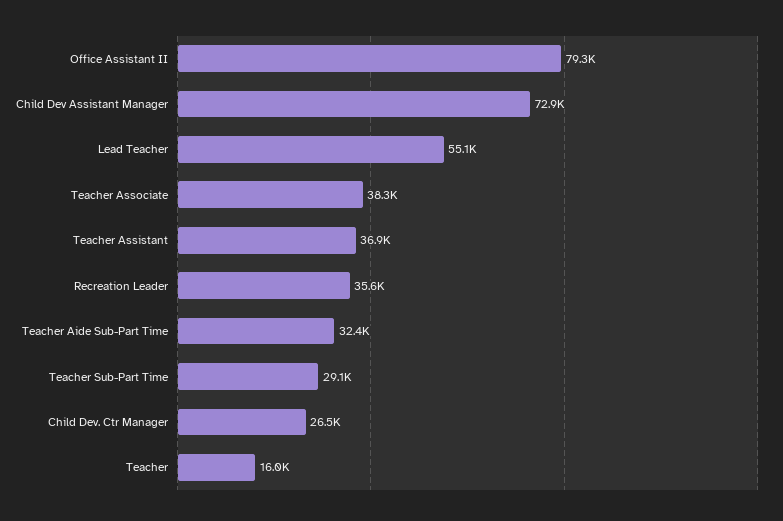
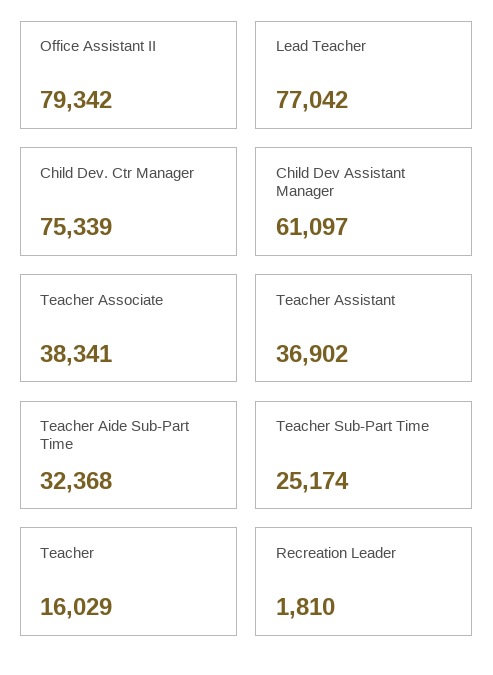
  {
    "Office Assistant II": 79342,
-   "Child Dev Assistant Manager": 72900,
+   "Child Dev Assistant Manager": 61097,
-   "Lead Teacher": 55100,
+   "Lead Teacher": 77042,
    "Teacher Associate": 38341,
    "Teacher Assistant": 36902,
-   "Recreation Leader": 35600,
+   "Recreation Leader": 1810,
    "Teacher Aide Sub-Part Time": 32368,
-   "Teacher Sub-Part Time": 29100,
+   "Teacher Sub-Part Time": 25174,
-   "Child Dev. Ctr Manager": 26500,
+   "Child Dev. Ctr Manager": 75339,
    "Teacher": 16029
  }

